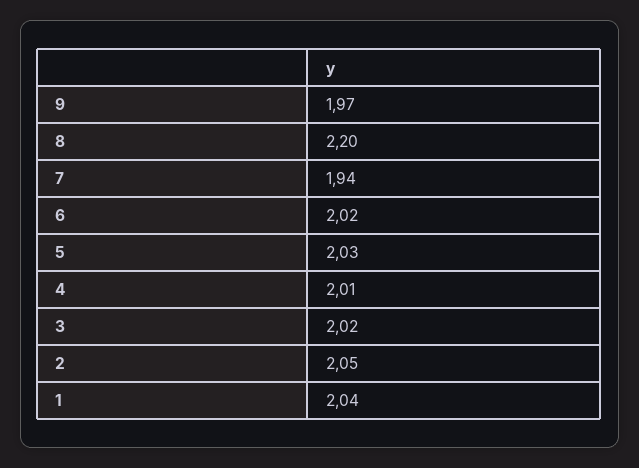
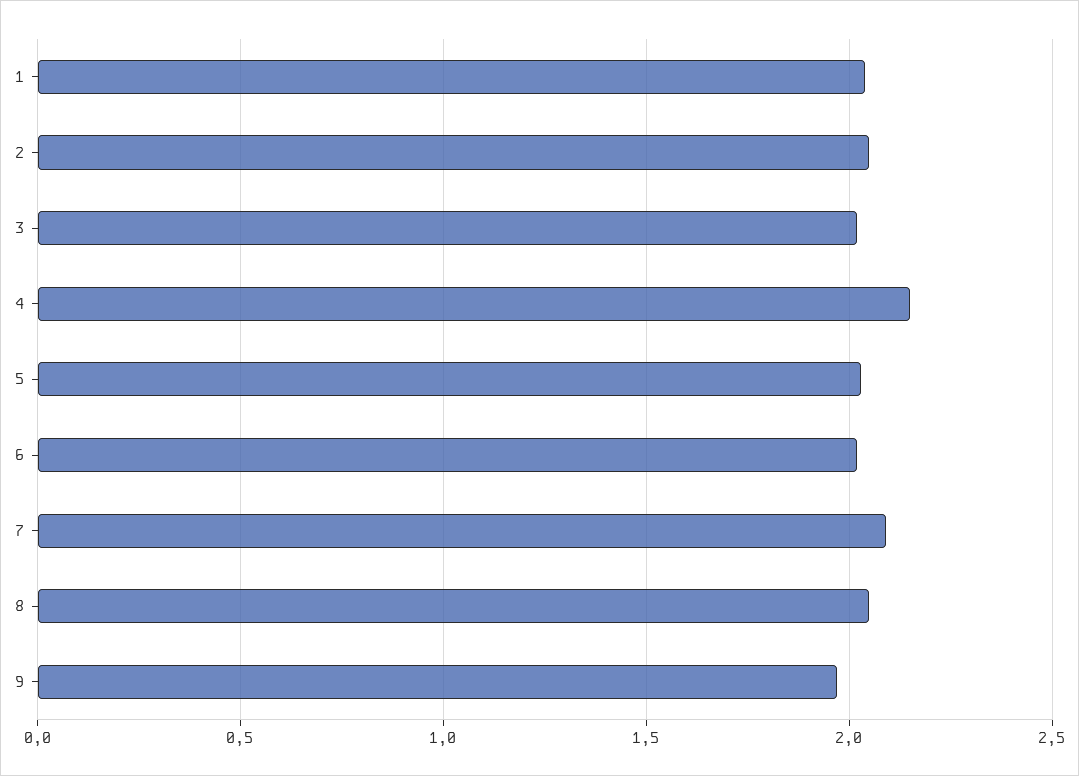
  {
    "9": 1.97,
-   "8": 2.2,
+   "8": 2.05,
-   "7": 1.94,
+   "7": 2.1,
    "6": 2.02,
    "5": 2.03,
-   "4": 2.01,
+   "4": 2.15,
    "3": 2.02,
    "2": 2.05,
    "1": 2.04
  }

